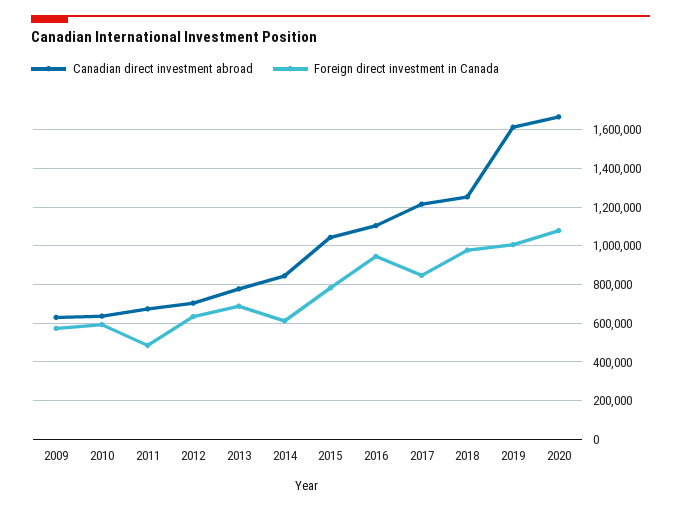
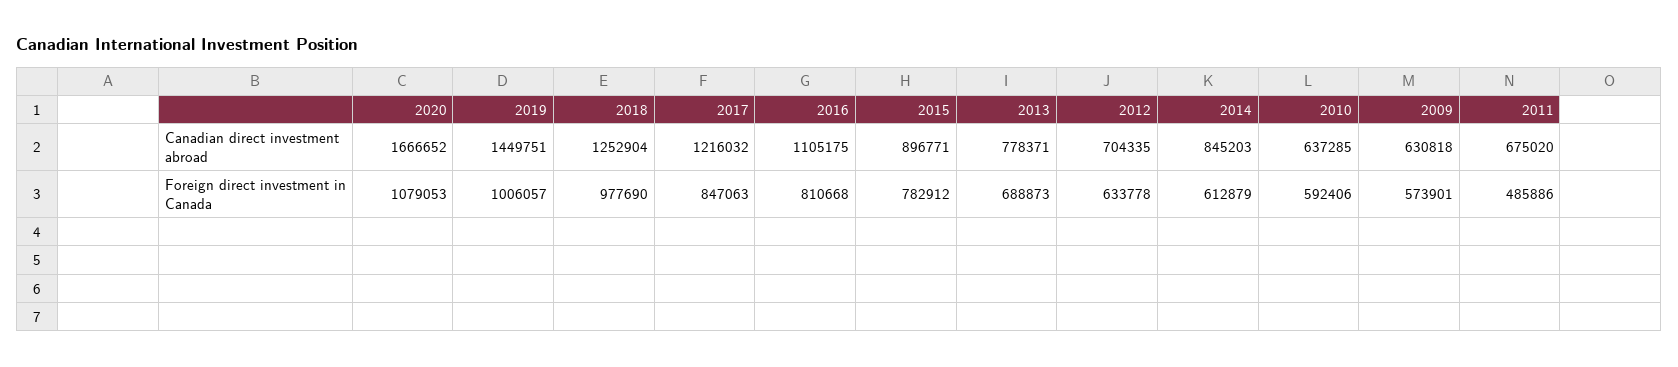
  {
    "Canadian direct investment abroad": {
      "2009": 630818,
      "2010": 637285,
      "2011": 675020,
      "2012": 704335,
      "2013": 778371,
      "2014": 845203,
-     "2015": 1050000,
+     "2015": 896771,
      "2016": 1105175,
      "2017": 1216032,
      "2018": 1252904,
-     "2019": 1600000,
+     "2019": 1449751,
      "2020": 1666652
    },
    "Foreign direct investment in Canada": {
      "2009": 573901,
      "2010": 592406,
      "2011": 485886,
      "2012": 633778,
      "2013": 688873,
      "2014": 612879,
      "2015": 782912,
-     "2016": 950000,
+     "2016": 810668,
      "2017": 847063,
      "2018": 977690,
      "2019": 1006057,
      "2020": 1079053
    }
  }

